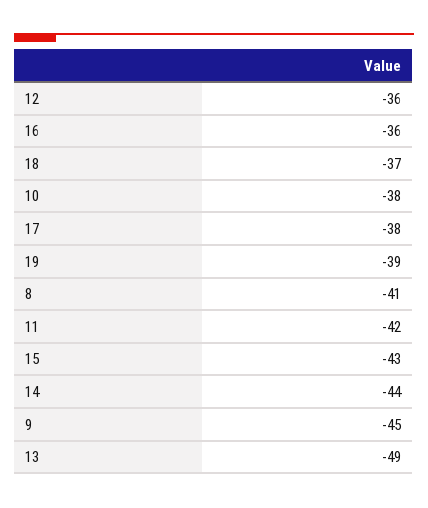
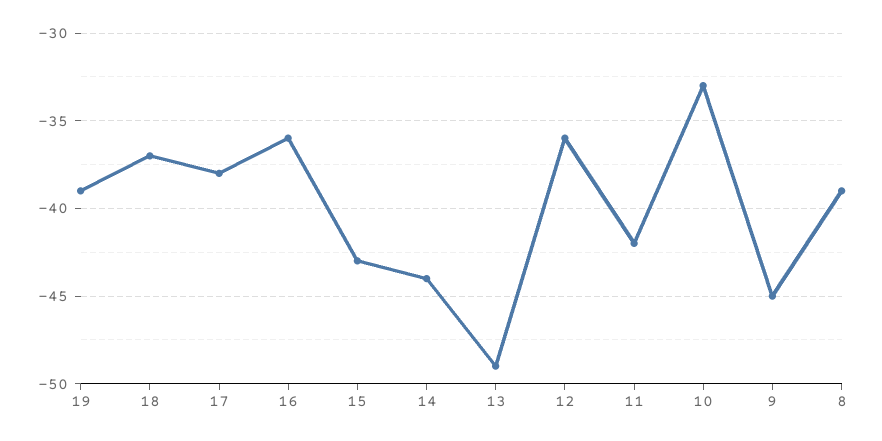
  {
    "12": -36,
    "16": -36,
    "18": -37,
-   "10": -38,
+   "10": -33,
    "17": -38,
    "19": -39,
-   "8": -41,
+   "8": -39,
    "11": -42,
    "15": -43,
    "14": -44,
    "9": -45,
    "13": -49
  }

